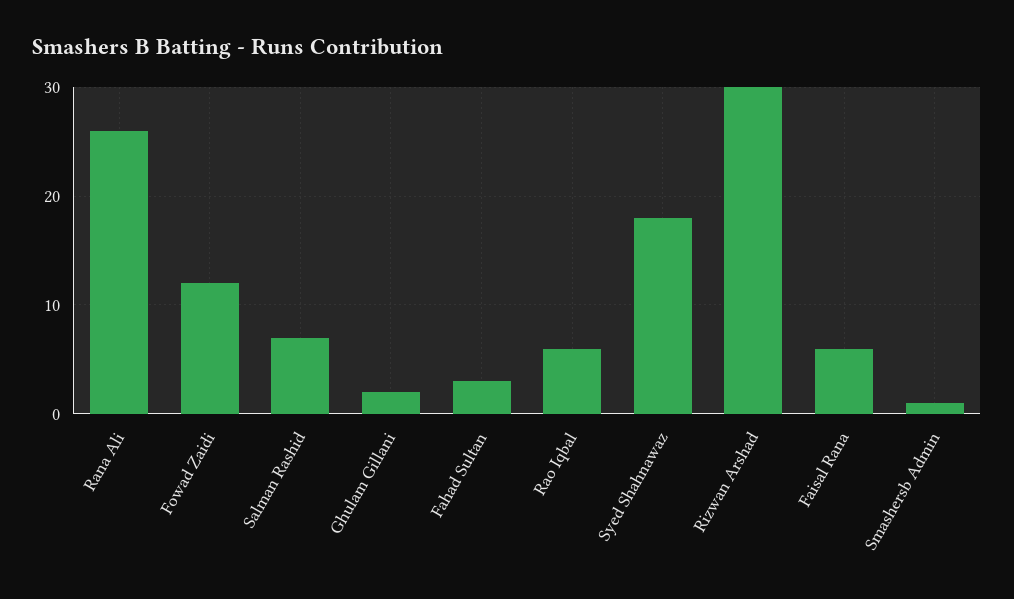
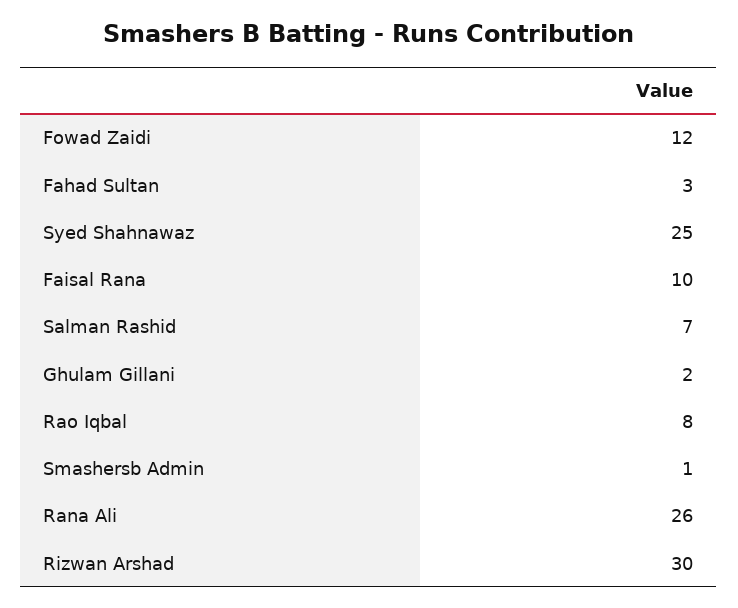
  {
    "Rana Ali": 26,
    "Fowad Zaidi": 12,
    "Salman Rashid": 7,
    "Ghulam Gillani": 2,
    "Fahad Sultan": 3,
-   "Rao Iqbal": 6,
+   "Rao Iqbal": 8,
-   "Syed Shahnawaz": 18,
+   "Syed Shahnawaz": 25,
    "Rizwan Arshad": 30,
-   "Faisal Rana": 6,
+   "Faisal Rana": 10,
    "Smashersb Admin": 1
  }

